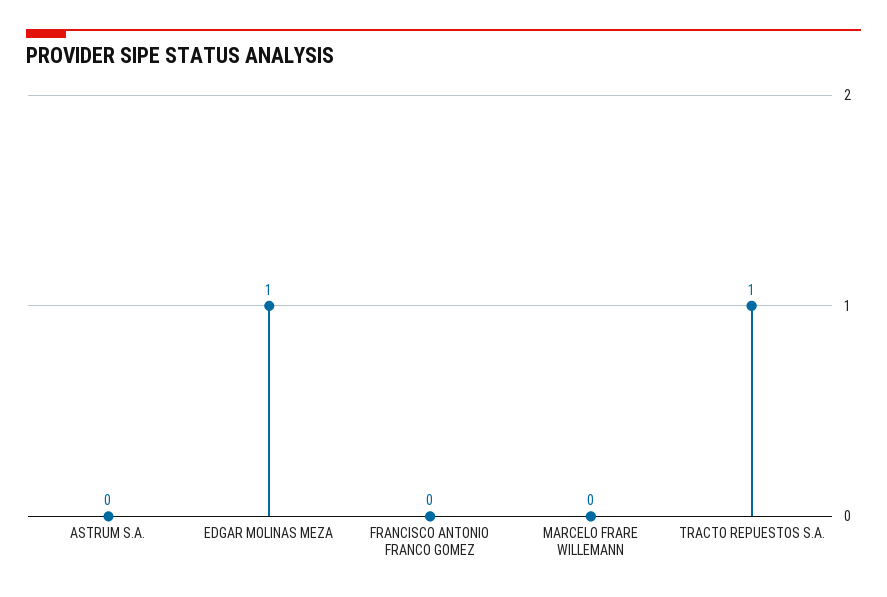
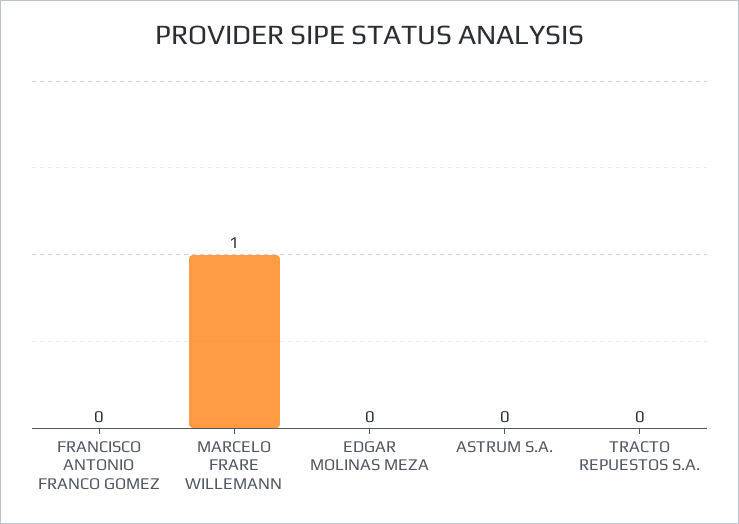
  {
    "ASTRUM S.A.": 0,
-   "EDGAR MOLINAS MEZA": 1,
+   "EDGAR MOLINAS MEZA": 0,
    "FRANCISCO ANTONIO FRANCO GOMEZ": 0,
-   "MARCELO FRARE WILLEMANN": 0,
+   "MARCELO FRARE WILLEMANN": 1,
-   "TRACTO REPUESTOS S.A.": 1
+   "TRACTO REPUESTOS S.A.": 0
  }

